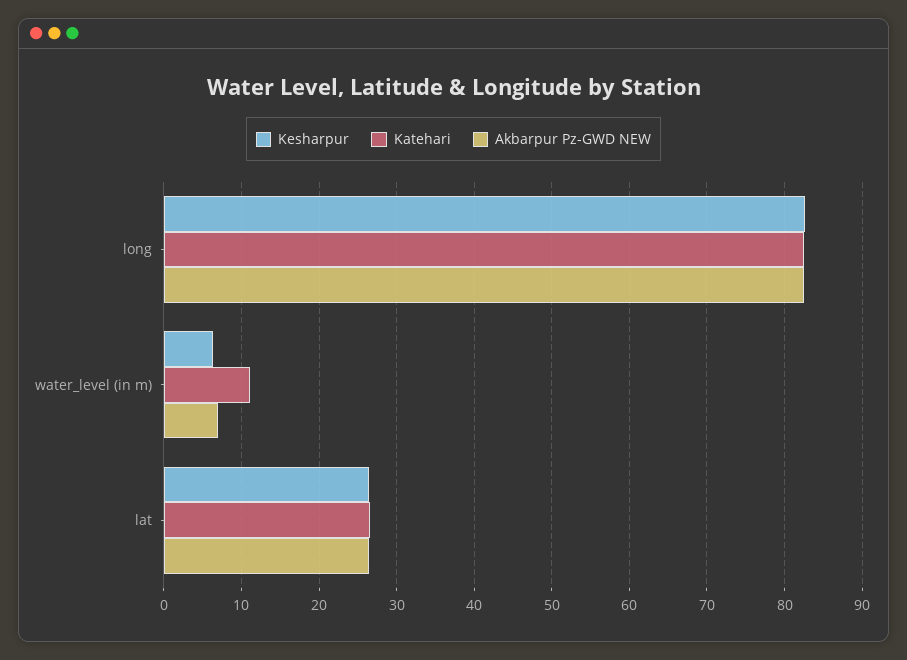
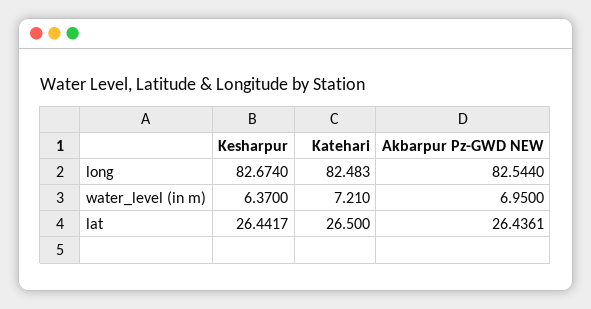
  {
    "Kesharpur": {
      "long": 82.674,
      "water_level (in m)": 6.37,
      "lat": 26.4417
    },
    "Katehari": {
      "long": 82.483,
-     "water_level (in m)": 11,
+     "water_level (in m)": 7.21,
      "lat": 26.5
    },
    "Akbarpur Pz-GWD NEW": {
      "long": 82.544,
      "water_level (in m)": 6.95,
      "lat": 26.4361
    }
  }

